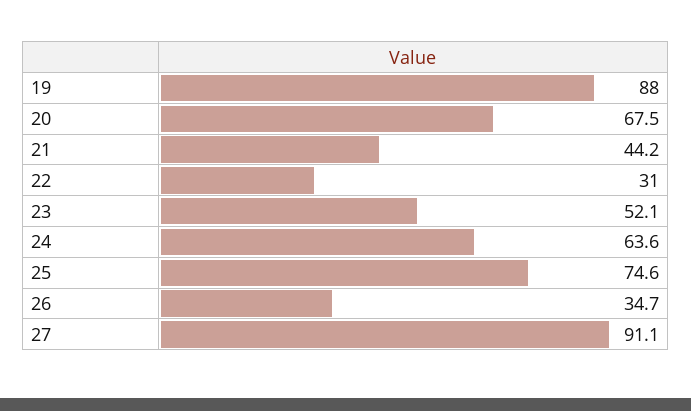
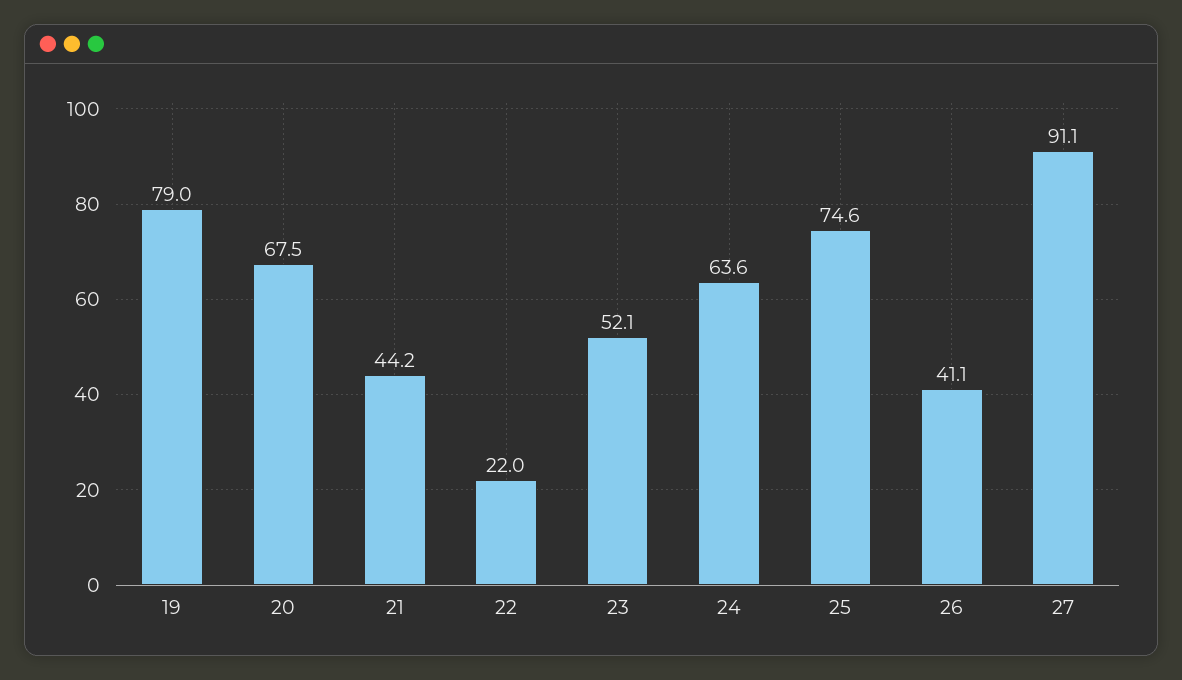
  {
-   "19": 88,
+   "19": 79,
    "20": 67.5,
    "21": 44.2,
-   "22": 31,
+   "22": 22,
    "23": 52.1,
    "24": 63.6,
    "25": 74.6,
-   "26": 34.7,
+   "26": 41.1,
    "27": 91.1
  }

